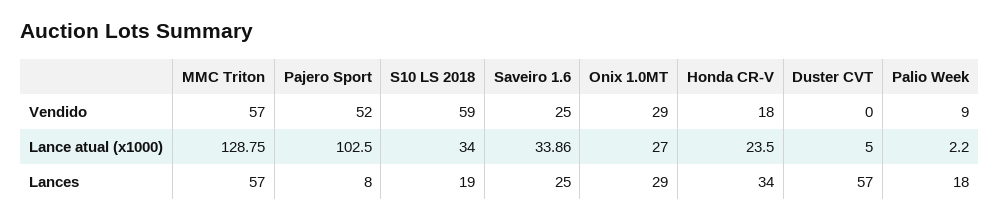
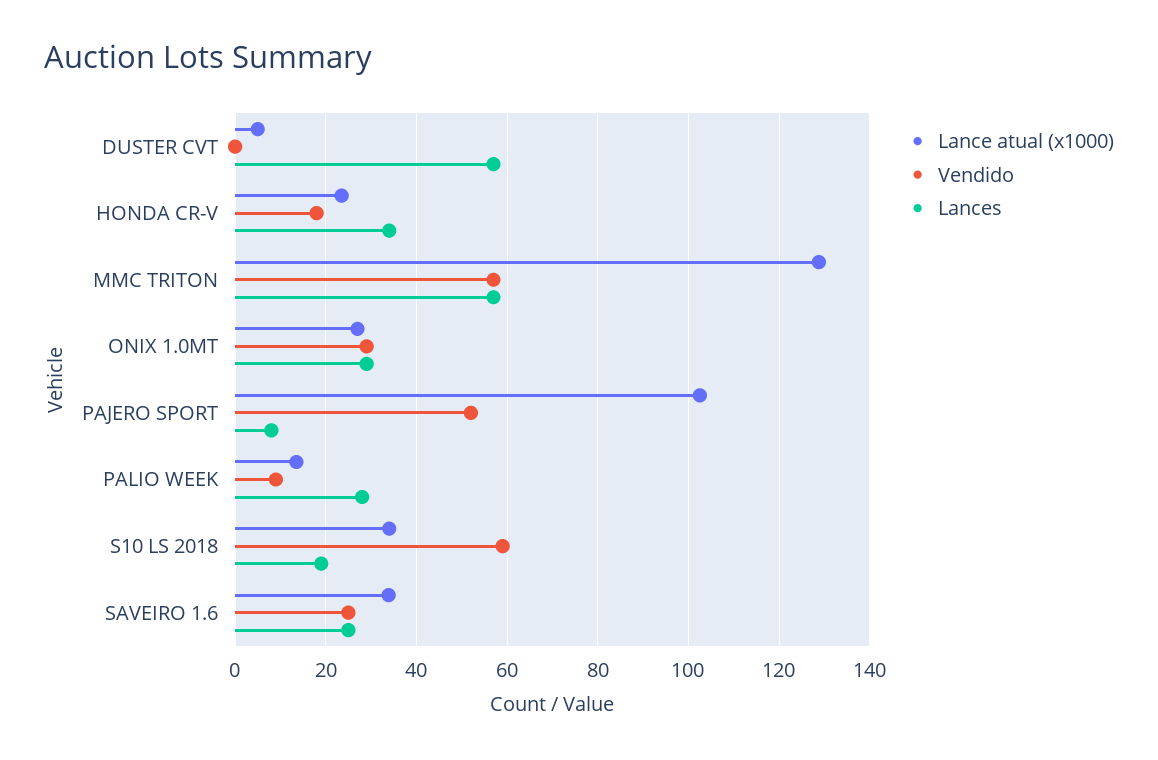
  {
    "Vendido": {
      "MMC Triton": 57,
      "Pajero Sport": 52,
      "S10 LS 2018": 59,
      "Saveiro 1.6": 25,
      "Onix 1.0MT": 29,
      "Honda CR-V": 18,
      "Duster CVT": 0,
      "Palio Week": 9
    },
    "Lance atual (x1000)": {
      "MMC Triton": 128.75,
      "Pajero Sport": 102.5,
      "S10 LS 2018": 34,
      "Saveiro 1.6": 33.86,
      "Onix 1.0MT": 27,
      "Honda CR-V": 23.5,
      "Duster CVT": 5,
-     "Palio Week": 2.2
+     "Palio Week": 14
    },
    "Lances": {
      "MMC Triton": 57,
      "Pajero Sport": 8,
      "S10 LS 2018": 19,
      "Saveiro 1.6": 25,
      "Onix 1.0MT": 29,
      "Honda CR-V": 34,
      "Duster CVT": 57,
-     "Palio Week": 18
+     "Palio Week": 28
    }
  }

